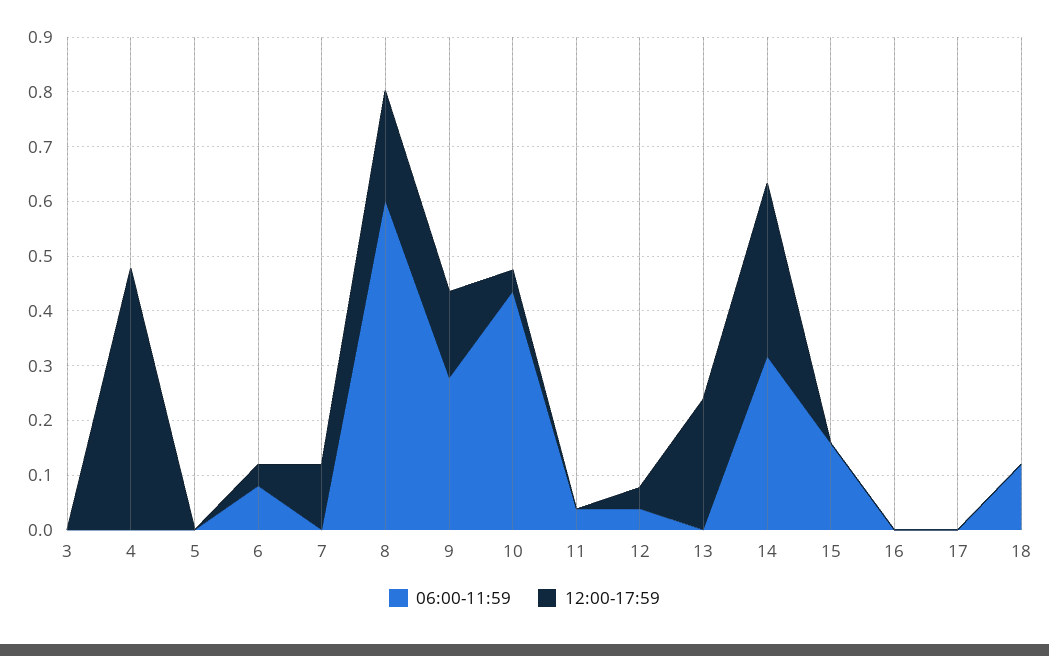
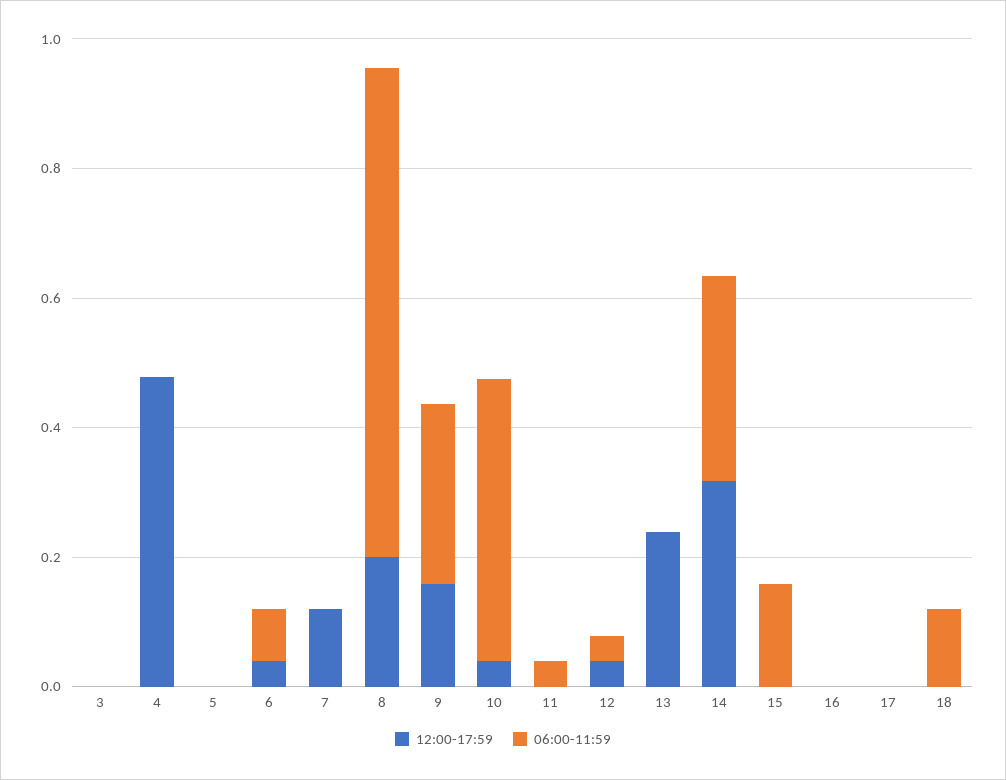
  {
    "06:00-11:59": {
      "3": 0,
      "4": 0,
      "5": 0,
      "6": 0.08,
      "7": 0,
-     "8": 0.6,
+     "8": 0.75,
      "9": 0.28,
      "10": 0.44,
      "11": 0.04,
      "12": 0.04,
      "13": 0,
      "14": 0.32,
      "15": 0.16,
      "16": 0,
      "17": 0,
      "18": 0.12
    },
    "12:00-17:59": {
      "3": 0,
      "4": 0.48,
      "5": 0,
      "6": 0.04,
      "7": 0.12,
      "8": 0.2,
      "9": 0.16,
      "10": 0.04,
      "11": 0,
      "12": 0.04,
      "13": 0.24,
      "14": 0.32,
      "15": 0,
      "16": 0,
      "17": 0,
      "18": 0
    }
  }

